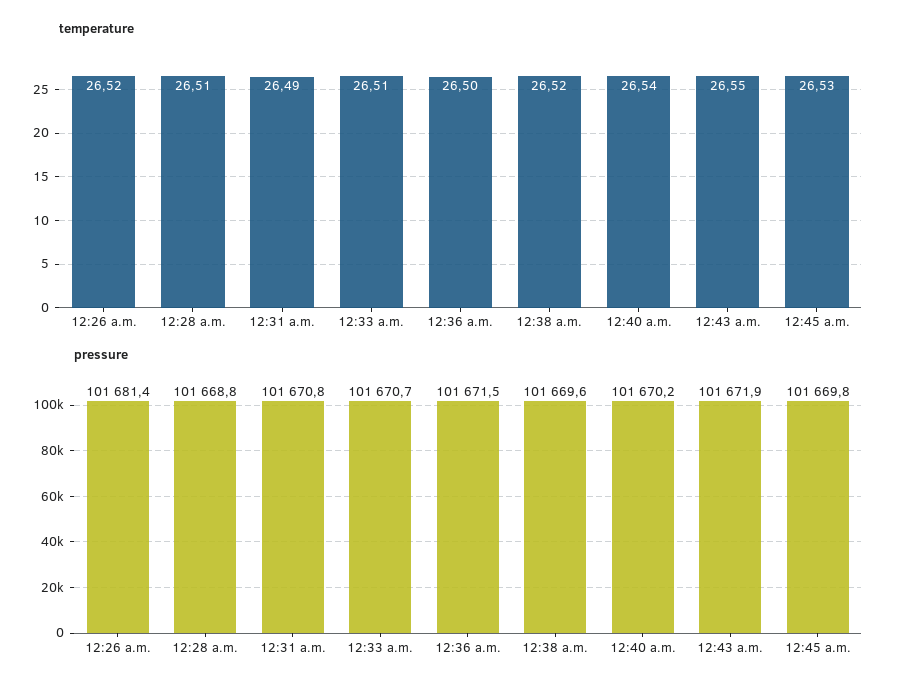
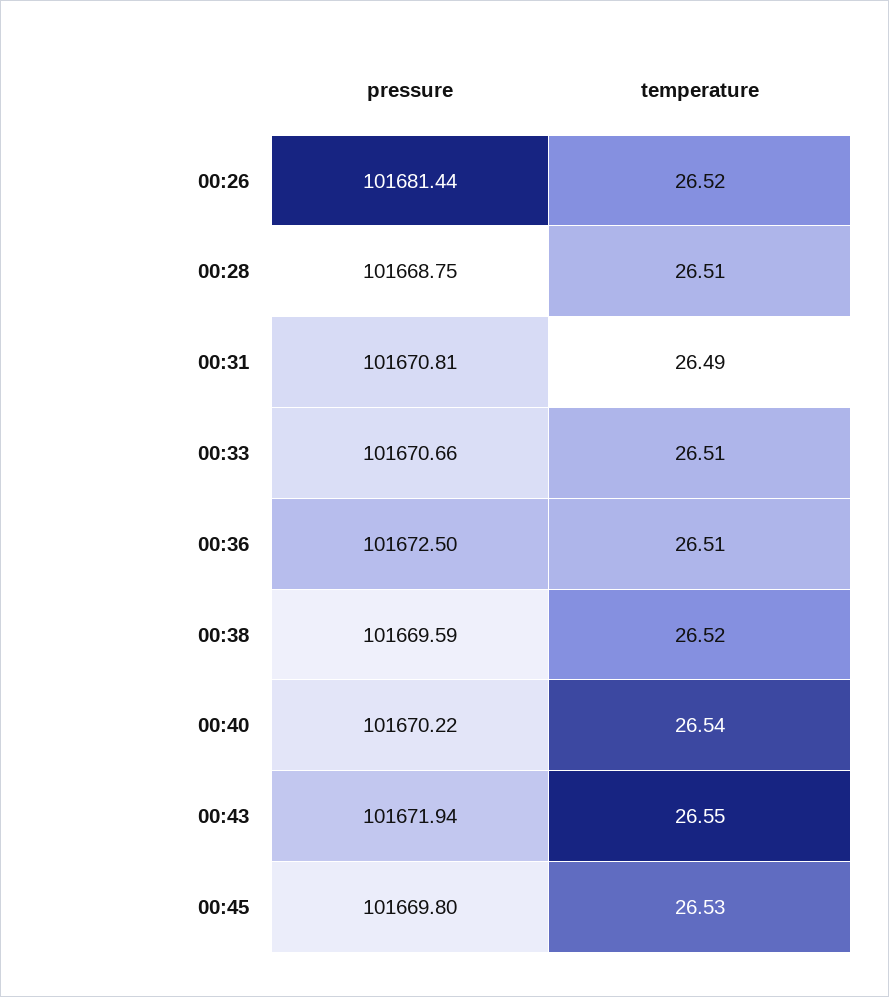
  {
    "temperature": {
      "12:26 a.m.": 26.52,
      "12:28 a.m.": 26.51,
      "12:31 a.m.": 26.49,
      "12:33 a.m.": 26.51,
-     "12:36 a.m.": 26.5,
+     "12:36 a.m.": 26.51,
      "12:38 a.m.": 26.52,
      "12:40 a.m.": 26.54,
      "12:43 a.m.": 26.55,
      "12:45 a.m.": 26.53
    },
    "pressure": {
      "12:26 a.m.": 101681.44,
      "12:28 a.m.": 101668.75,
      "12:31 a.m.": 101670.81,
      "12:33 a.m.": 101670.66,
-     "12:36 a.m.": 101671.5,
+     "12:36 a.m.": 101672.5,
      "12:38 a.m.": 101669.59,
      "12:40 a.m.": 101670.22,
      "12:43 a.m.": 101671.94,
      "12:45 a.m.": 101669.8
    }
  }

